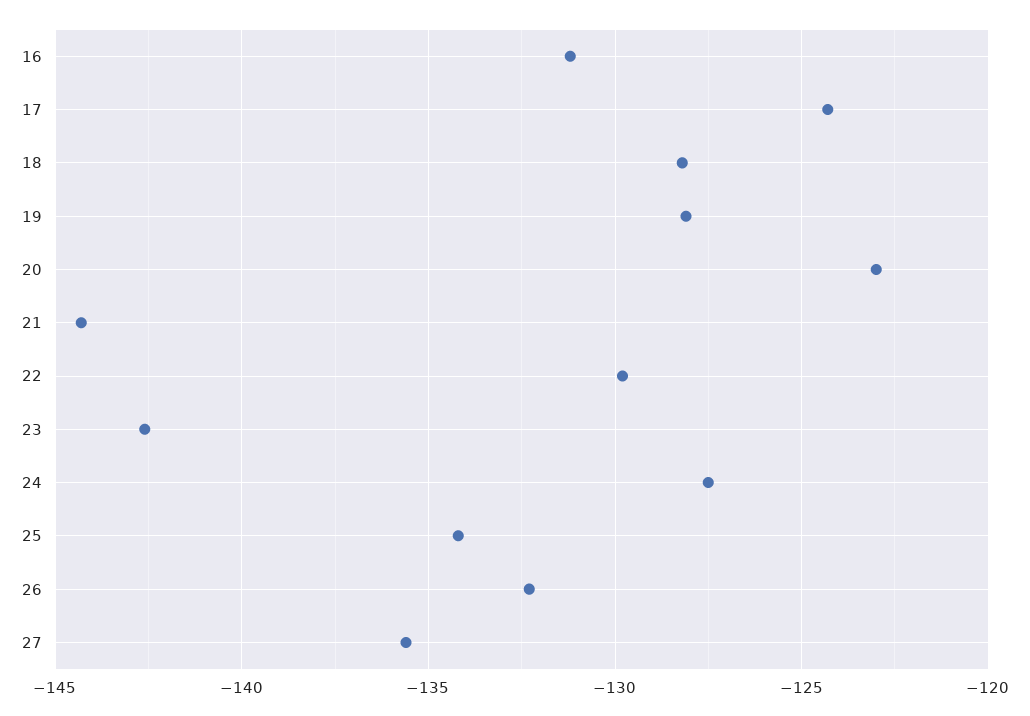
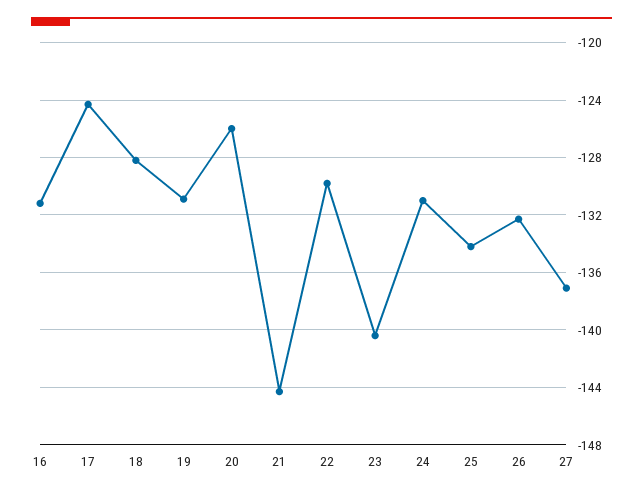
  {
    "16": -131,
    "17": -124.5,
    "18": -128,
-   "19": -128,
+   "19": -131,
-   "20": -123,
+   "20": -126,
    "21": -144.5,
    "22": -130,
-   "23": -142.5,
+   "23": -140.5,
-   "24": -127.5,
+   "24": -131,
    "25": -134,
    "26": -132.5,
-   "27": -135.5
+   "27": -137
  }

